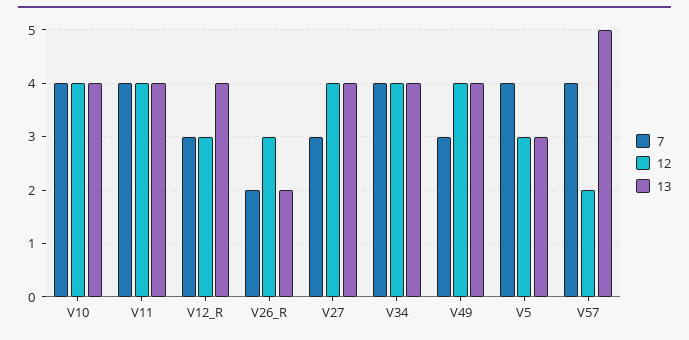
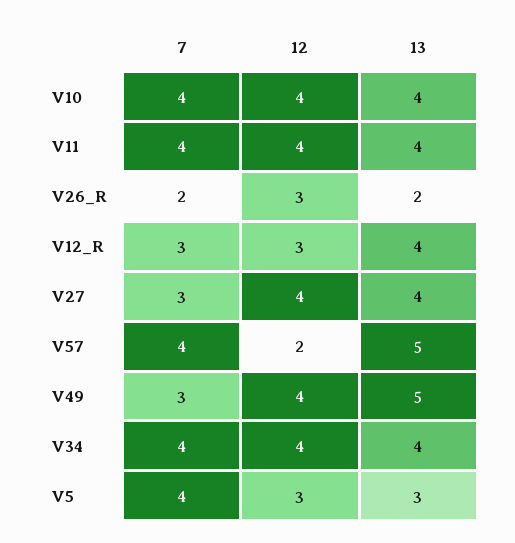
  {
    "7": {
      "V10": 4,
      "V11": 4,
      "V12_R": 3,
      "V26_R": 2,
      "V27": 3,
      "V34": 4,
      "V49": 3,
      "V5": 4,
      "V57": 4
    },
    "12": {
      "V10": 4,
      "V11": 4,
      "V12_R": 3,
      "V26_R": 3,
      "V27": 4,
      "V34": 4,
      "V49": 4,
      "V5": 3,
      "V57": 2
    },
    "13": {
      "V10": 4,
      "V11": 4,
      "V12_R": 4,
      "V26_R": 2,
      "V27": 4,
      "V34": 4,
-     "V49": 4,
+     "V49": 5,
      "V5": 3,
      "V57": 5
    }
  }

